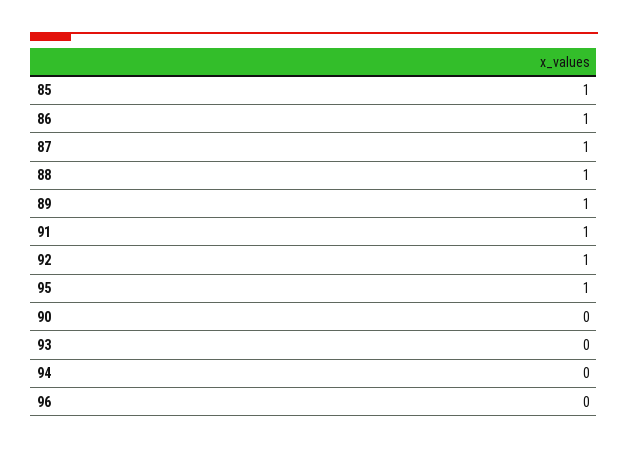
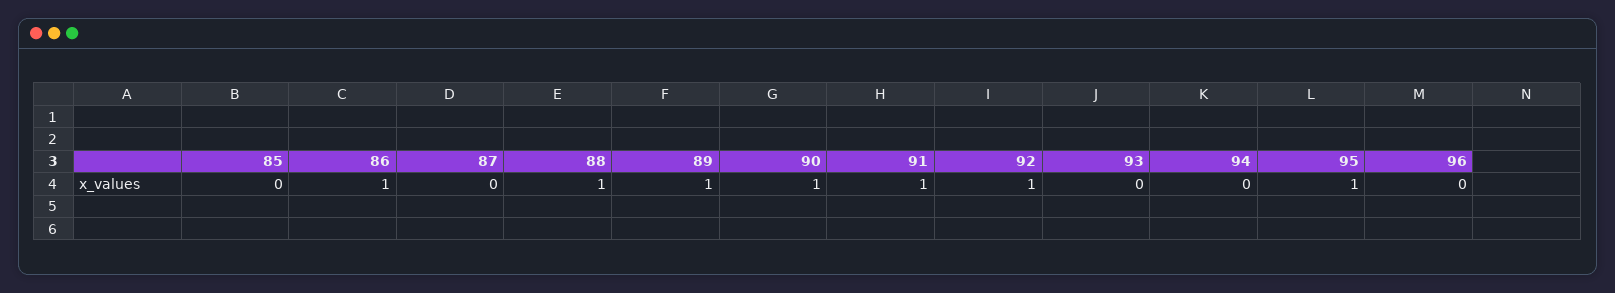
  {
-   "85": 1,
+   "85": 0,
    "86": 1,
-   "87": 1,
+   "87": 0,
    "88": 1,
    "89": 1,
    "91": 1,
    "92": 1,
    "95": 1,
-   "90": 0,
+   "90": 1,
    "93": 0,
    "94": 0,
    "96": 0
  }

